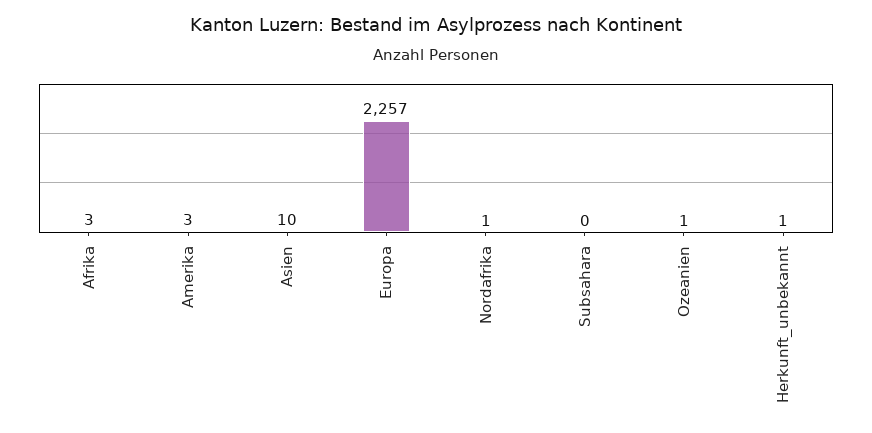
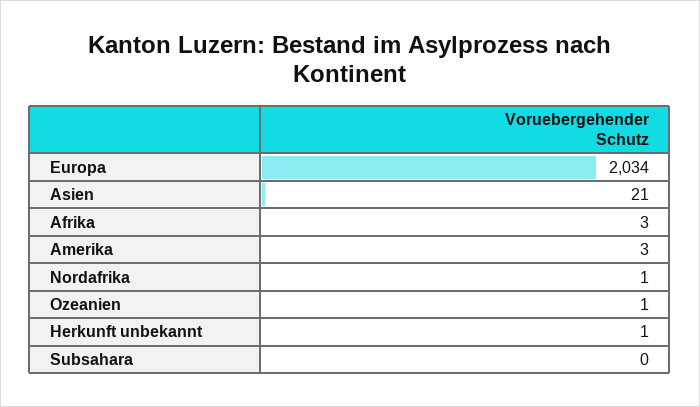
  {
    "Afrika": 3,
    "Amerika": 3,
-   "Asien": 10,
+   "Asien": 21,
-   "Europa": 2257,
+   "Europa": 2034,
    "Nordafrika": 1,
    "Subsahara": 0,
    "Ozeanien": 1,
    "Herkunft_unbekannt": 1
  }

